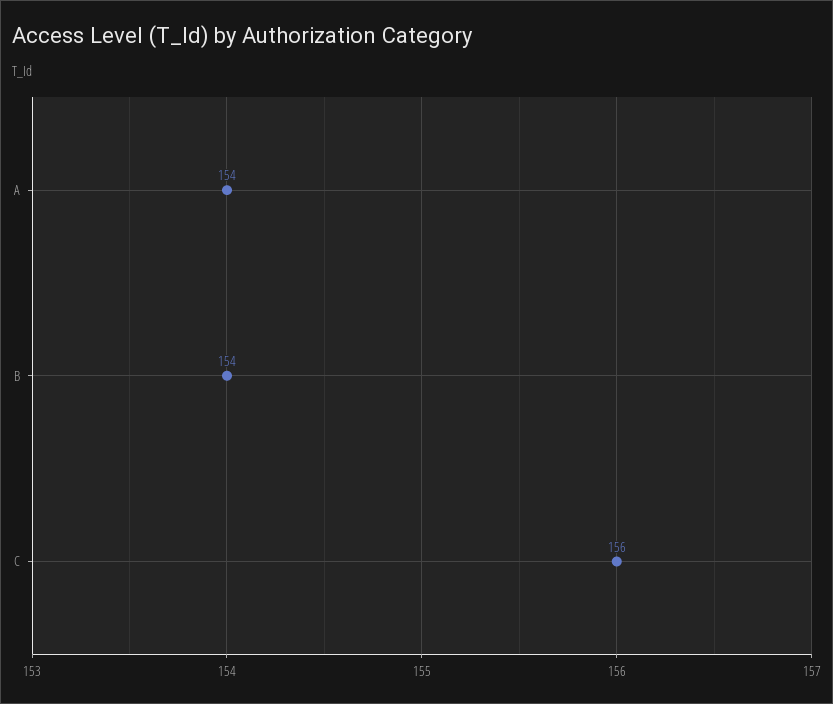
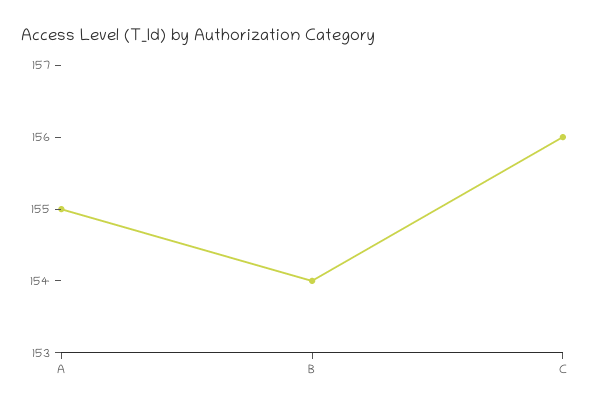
  {
-   "A": 154,
+   "A": 155,
    "B": 154,
    "C": 156
  }

